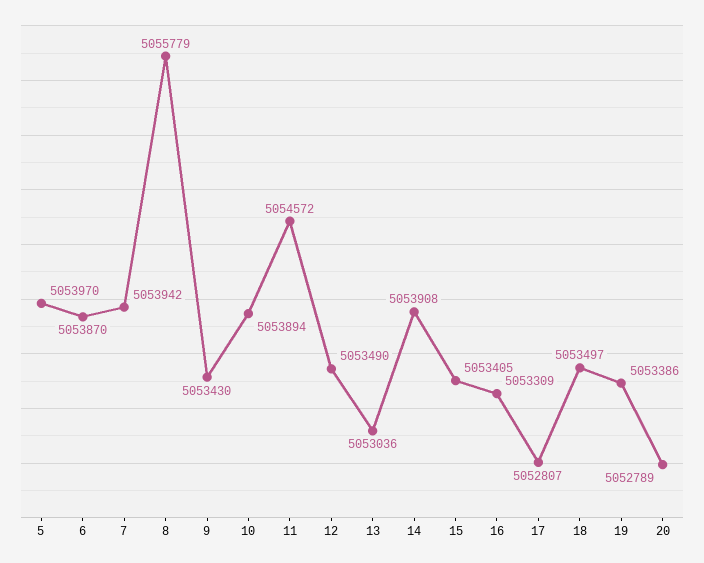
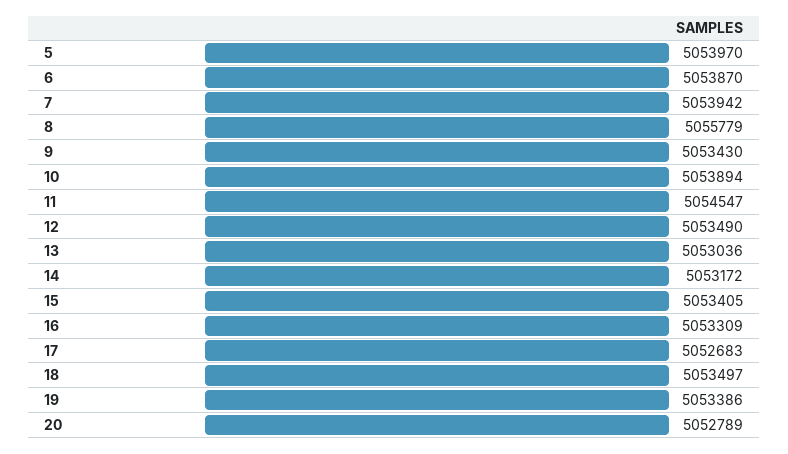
  {
    "5": 5053970,
    "6": 5053870,
    "7": 5053942,
    "8": 5055779,
    "9": 5053430,
    "10": 5053894,
-   "11": 5054572,
+   "11": 5054547,
    "12": 5053490,
    "13": 5053036,
-   "14": 5053908,
+   "14": 5053172,
    "15": 5053405,
    "16": 5053309,
-   "17": 5052807,
+   "17": 5052683,
    "18": 5053497,
    "19": 5053386,
    "20": 5052789
  }

